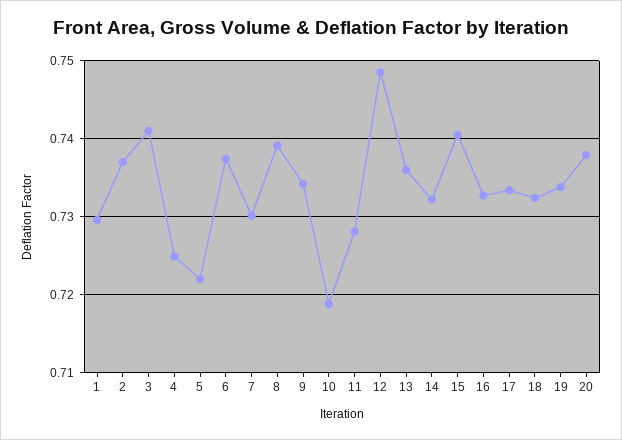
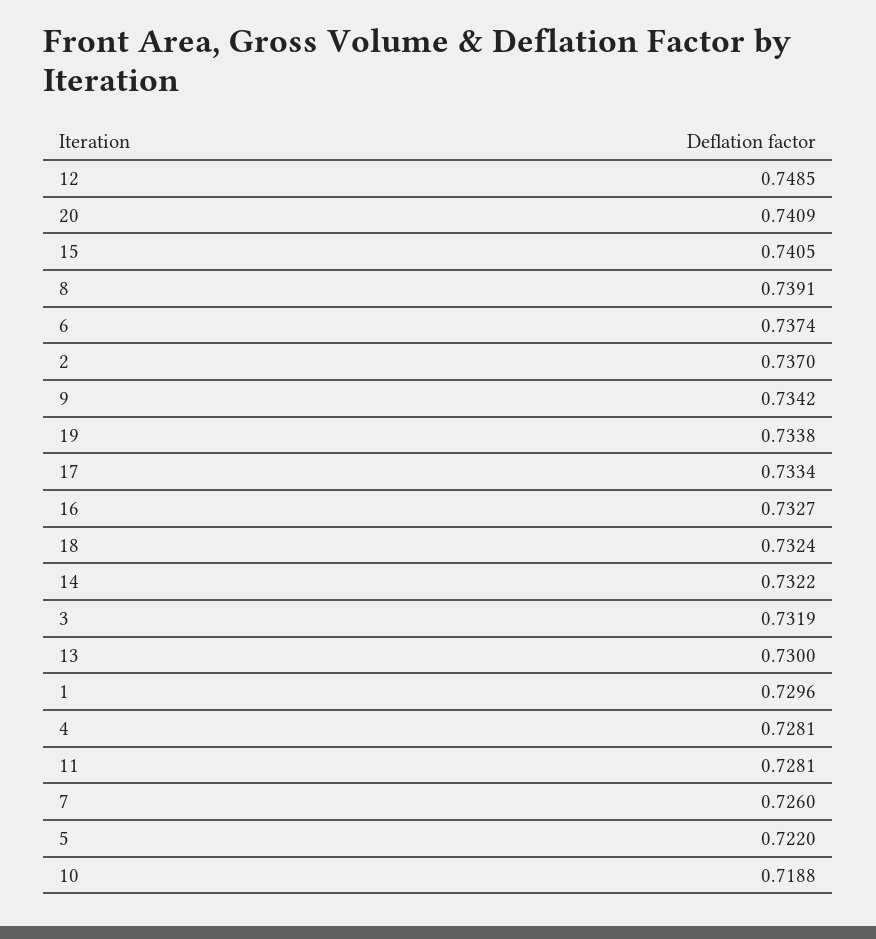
  {
    "1": 0.7296,
    "2": 0.737,
-   "3": 0.741,
+   "3": 0.7319,
-   "4": 0.725,
+   "4": 0.7281,
    "5": 0.722,
    "6": 0.7374,
-   "7": 0.73,
+   "7": 0.726,
    "8": 0.7391,
    "9": 0.7342,
    "10": 0.7188,
    "11": 0.7281,
    "12": 0.7485,
-   "13": 0.736,
+   "13": 0.73,
    "14": 0.7322,
    "15": 0.7405,
    "16": 0.7327,
    "17": 0.7334,
    "18": 0.7324,
    "19": 0.7338,
-   "20": 0.738
+   "20": 0.7409
  }

